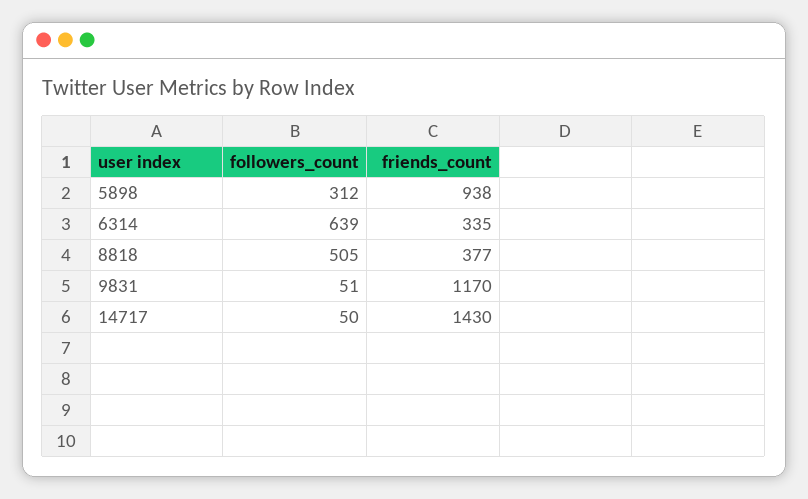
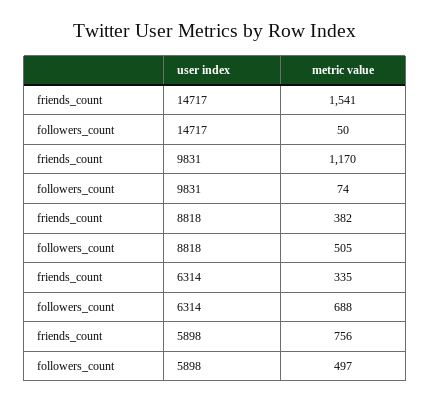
  {
    "followers_count": {
-     "5898": 312,
+     "5898": 497,
-     "6314": 639,
+     "6314": 688,
      "8818": 505,
-     "9831": 51,
+     "9831": 74,
      "14717": 50
    },
    "friends_count": {
-     "5898": 938,
+     "5898": 756,
      "6314": 335,
-     "8818": 377,
+     "8818": 382,
      "9831": 1170,
-     "14717": 1430
+     "14717": 1541
    }
  }

